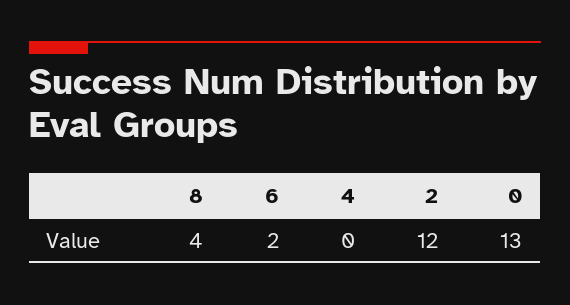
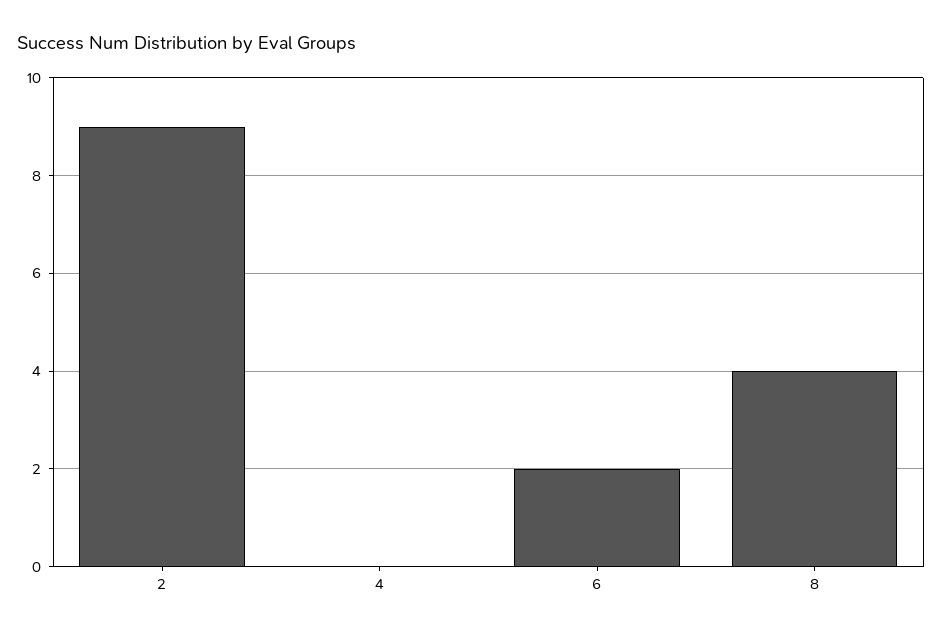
  {
    "8": 4,
    "6": 2,
    "4": 0,
-   "2": 12,
+   "2": 9
-   "0": 13
  }

